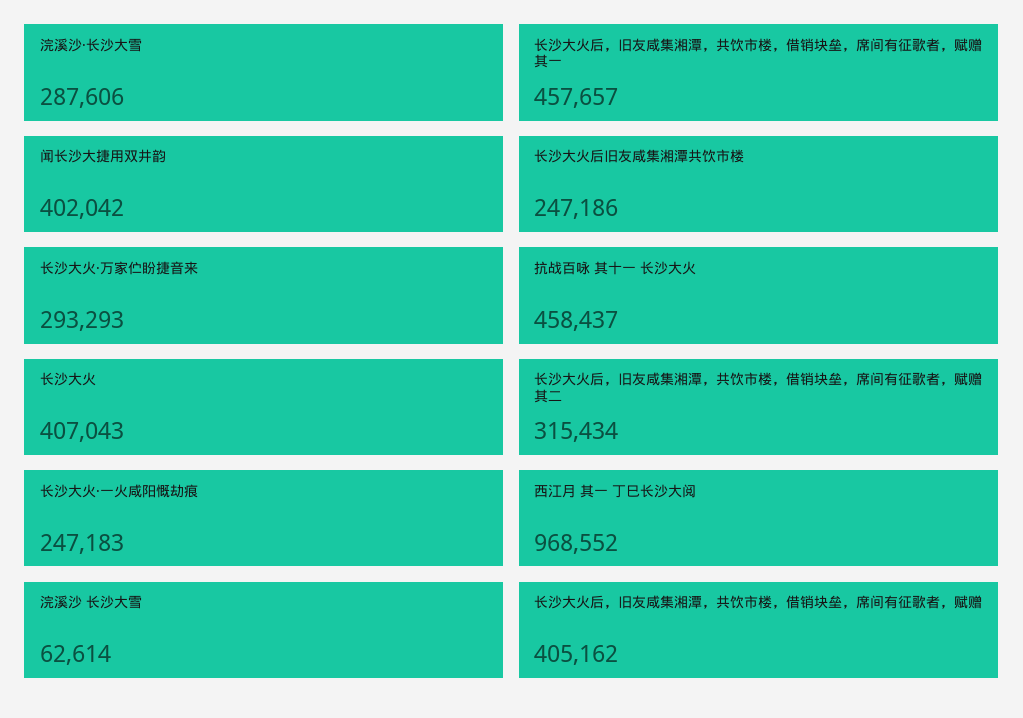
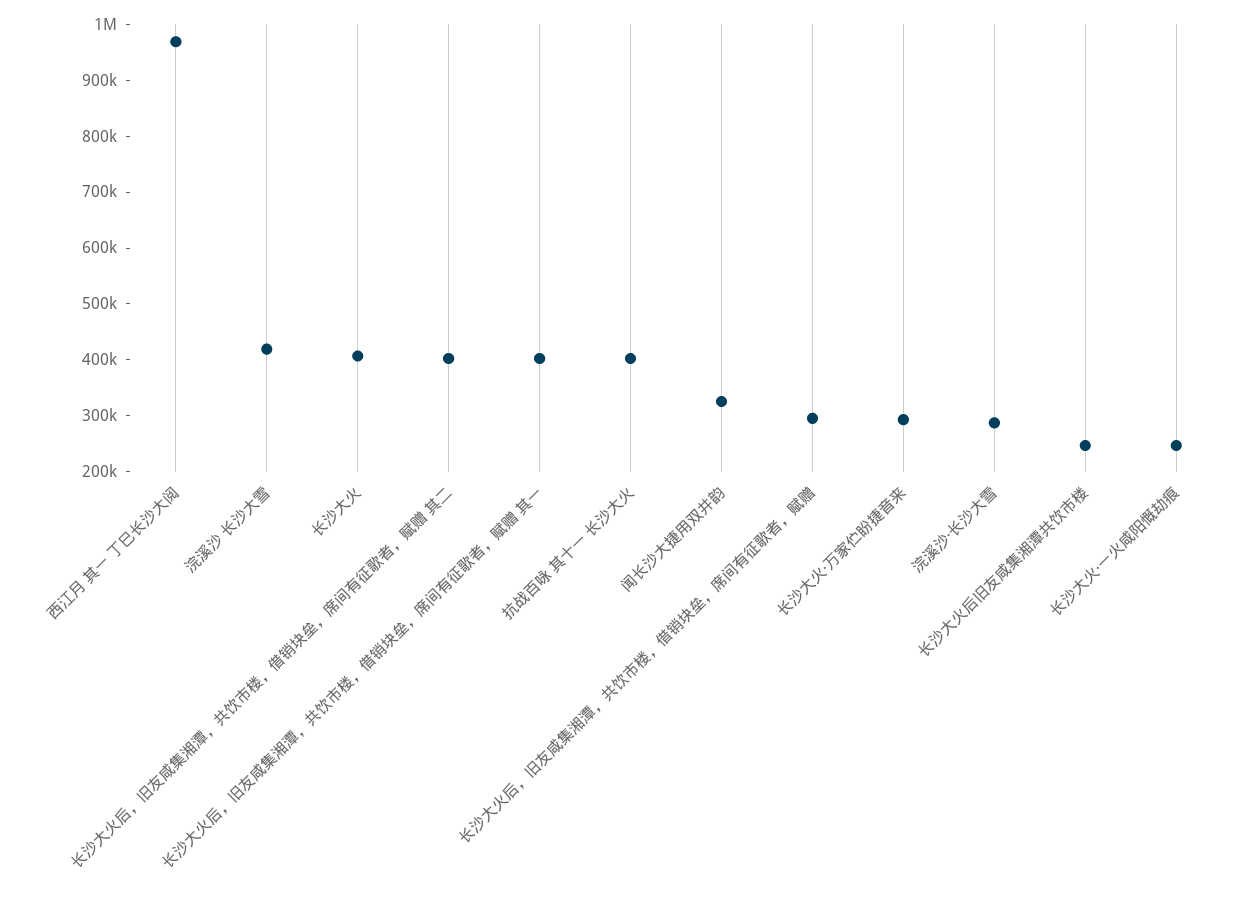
  {
    "浣溪沙·长沙大雪": 287606,
-   "长沙大火后，旧友咸集湘潭，共饮市楼，借销块垒，席间有征歌者，赋赠 其一": 457657,
+   "长沙大火后，旧友咸集湘潭，共饮市楼，借销块垒，席间有征歌者，赋赠 其一": 400000,
-   "闻长沙大捷用双井韵": 402042,
+   "闻长沙大捷用双井韵": 320000,
    "长沙大火后旧友咸集湘潭共饮市楼": 247186,
    "长沙大火·万家伫盼捷音来": 293293,
-   "抗战百咏 其十一 长沙大火": 458437,
+   "抗战百咏 其十一 长沙大火": 400000,
    "长沙大火": 407043,
-   "长沙大火后，旧友咸集湘潭，共饮市楼，借销块垒，席间有征歌者，赋赠 其二": 315434,
+   "长沙大火后，旧友咸集湘潭，共饮市楼，借销块垒，席间有征歌者，赋赠 其二": 400000,
    "长沙大火·一火咸阳慨劫痕": 247183,
    "西江月 其一 丁巳长沙大阅": 968552,
-   "浣溪沙 长沙大雪": 62614,
+   "浣溪沙 长沙大雪": 420000,
-   "长沙大火后，旧友咸集湘潭，共饮市楼，借销块垒，席间有征歌者，赋赠": 405162
+   "长沙大火后，旧友咸集湘潭，共饮市楼，借销块垒，席间有征歌者，赋赠": 300000
  }

